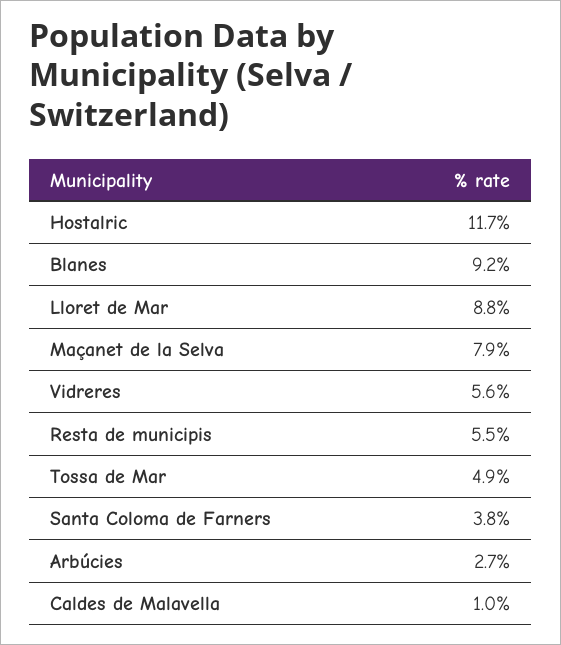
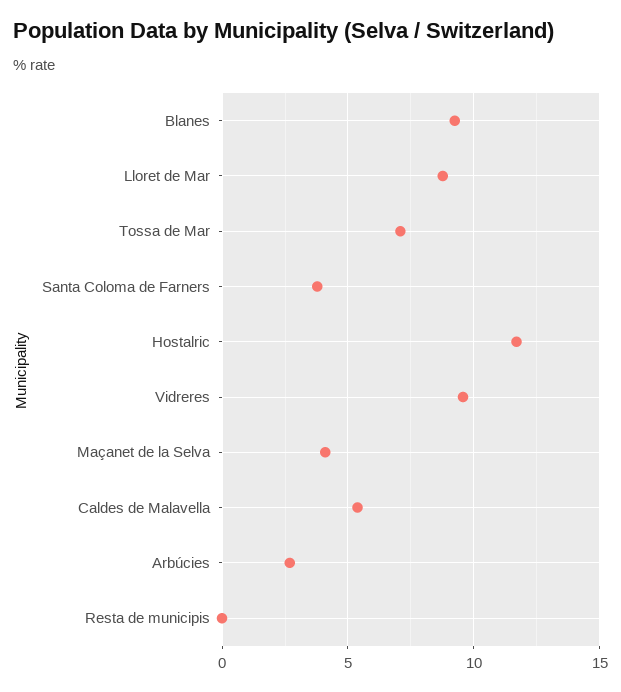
  {
    "Hostalric": 11.7,
    "Blanes": 9.2,
    "Lloret de Mar": 8.8,
-   "Maçanet de la Selva": 7.9,
+   "Maçanet de la Selva": 4,
-   "Vidreres": 5.6,
+   "Vidreres": 9.5,
-   "Resta de municipis": 5.5,
+   "Resta de municipis": 0,
-   "Tossa de Mar": 4.9,
+   "Tossa de Mar": 7,
    "Santa Coloma de Farners": 3.8,
    "Arbúcies": 2.7,
-   "Caldes de Malavella": 1
+   "Caldes de Malavella": 5.5
  }

